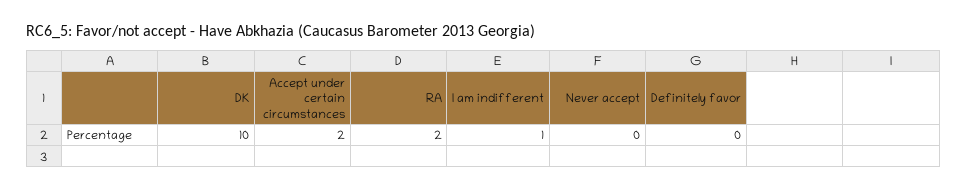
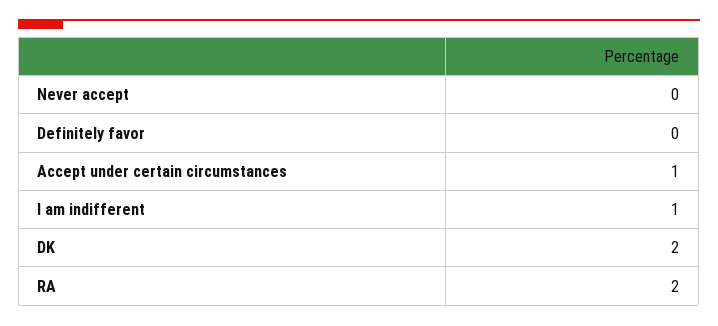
  {
-   "DK": 10,
+   "DK": 2,
-   "Accept under certain circumstances": 2,
+   "Accept under certain circumstances": 1,
    "RA": 2,
    "I am indifferent": 1,
    "Never accept": 0,
    "Definitely favor": 0
  }

